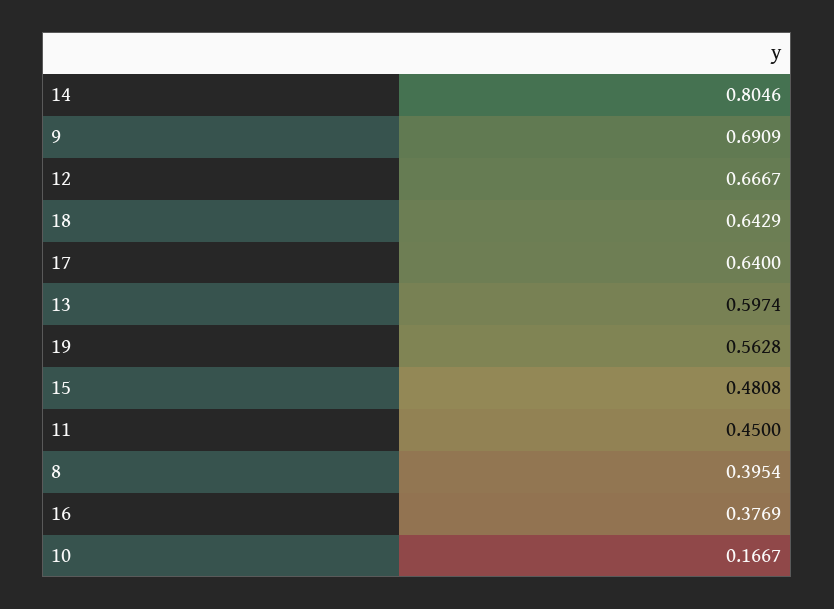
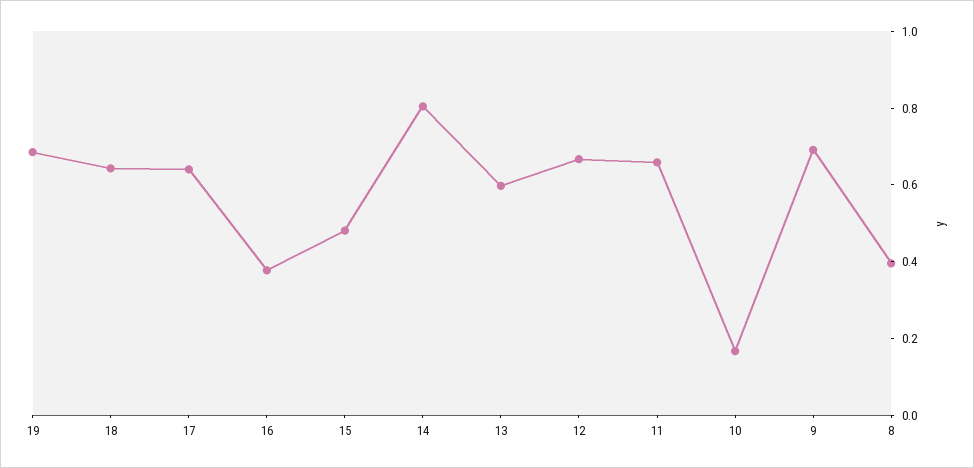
  {
    "14": 0.8046,
    "9": 0.6909,
    "12": 0.6667,
    "18": 0.6429,
    "17": 0.64,
    "13": 0.5974,
-   "19": 0.5628,
+   "19": 0.7,
    "15": 0.4808,
-   "11": 0.45,
+   "11": 0.65,
    "8": 0.3954,
    "16": 0.3769,
    "10": 0.1667
  }

